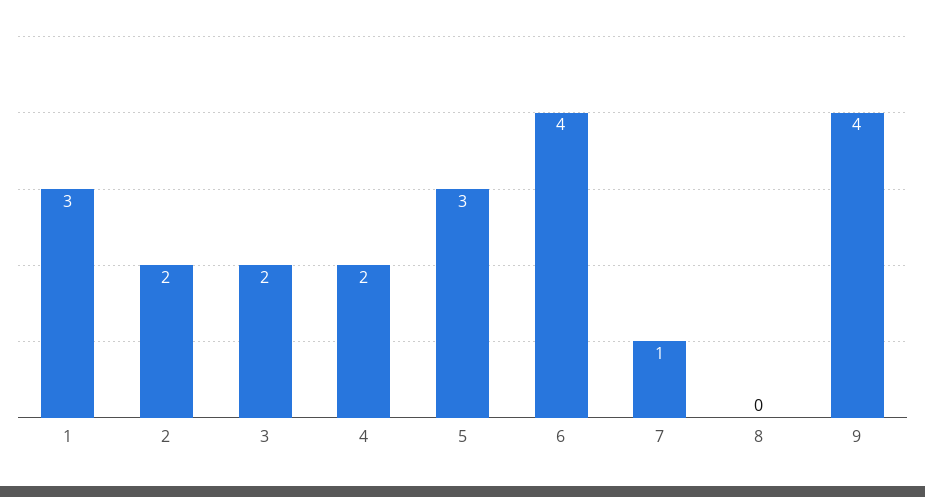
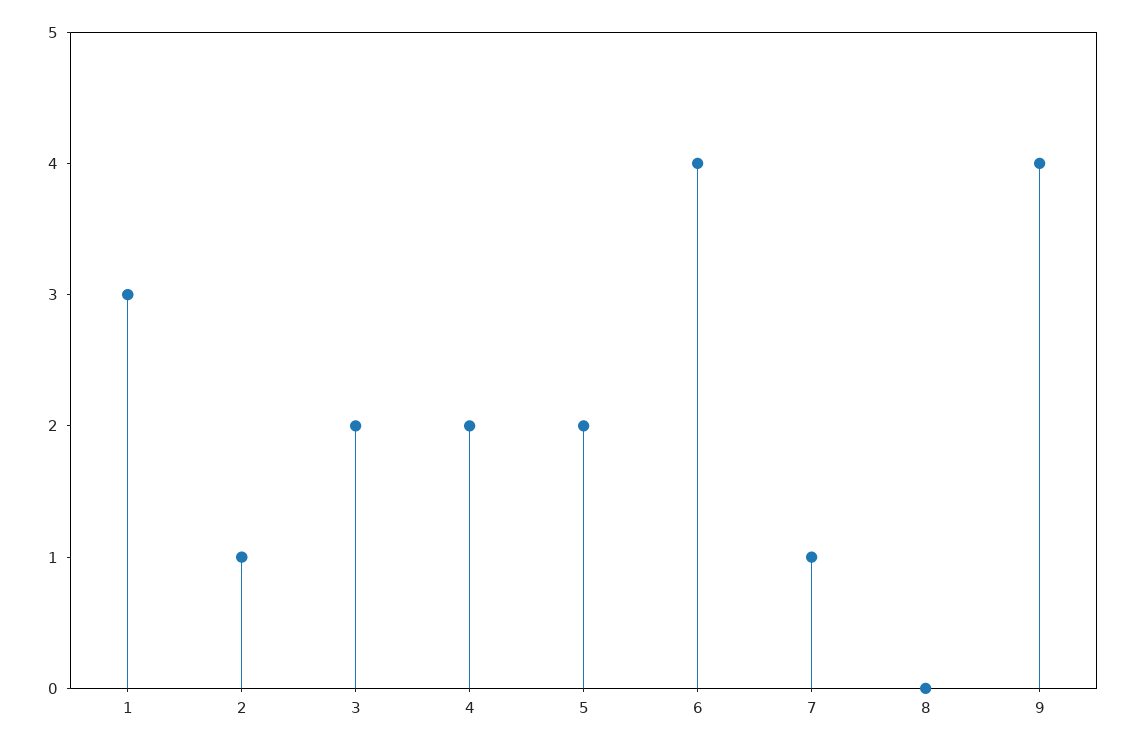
  {
    "1": 3,
-   "2": 2,
+   "2": 1,
    "3": 2,
    "4": 2,
-   "5": 3,
+   "5": 2,
    "6": 4,
    "7": 1,
    "8": 0,
    "9": 4
  }

